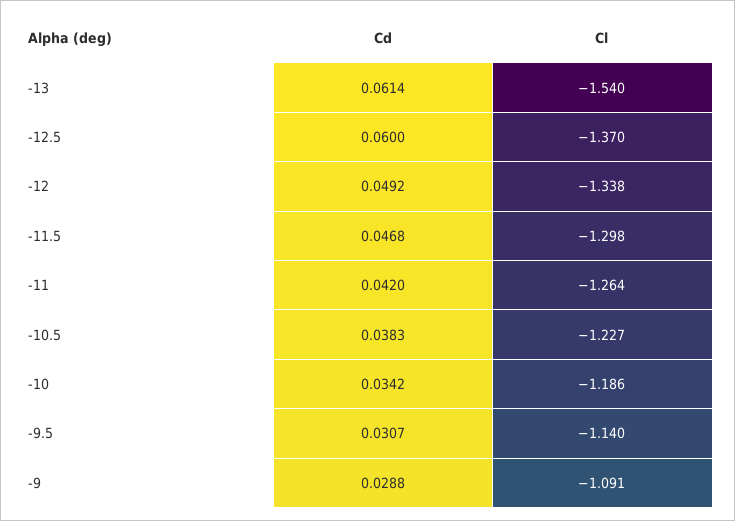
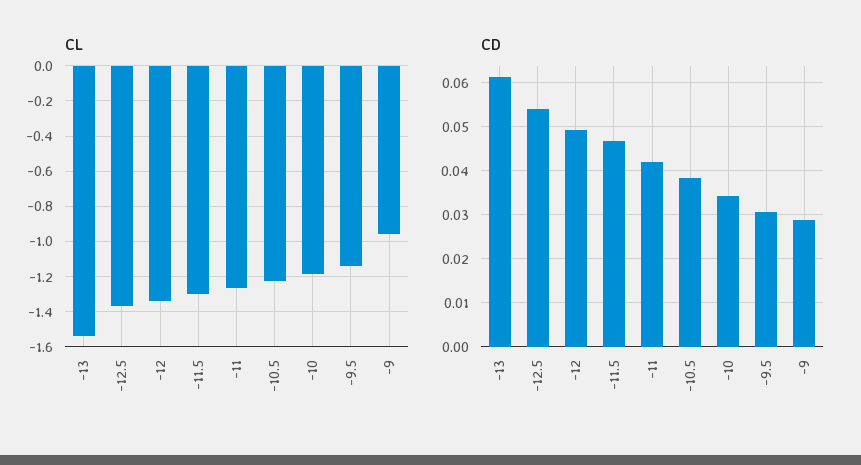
  {
    "Cd": {
      "-13": 0.0614,
-     "-12.5": 0.06,
+     "-12.5": 0.054,
      "-12": 0.0492,
      "-11.5": 0.0468,
      "-11": 0.042,
      "-10.5": 0.0383,
      "-10": 0.0342,
      "-9.5": 0.0307,
      "-9": 0.0288
    },
    "Cl": {
      "-13": -1.54,
      "-12.5": -1.37,
      "-12": -1.338,
      "-11.5": -1.298,
      "-11": -1.264,
      "-10.5": -1.227,
      "-10": -1.186,
      "-9.5": -1.14,
-     "-9": -1.091
+     "-9": -0.95
    }
  }

